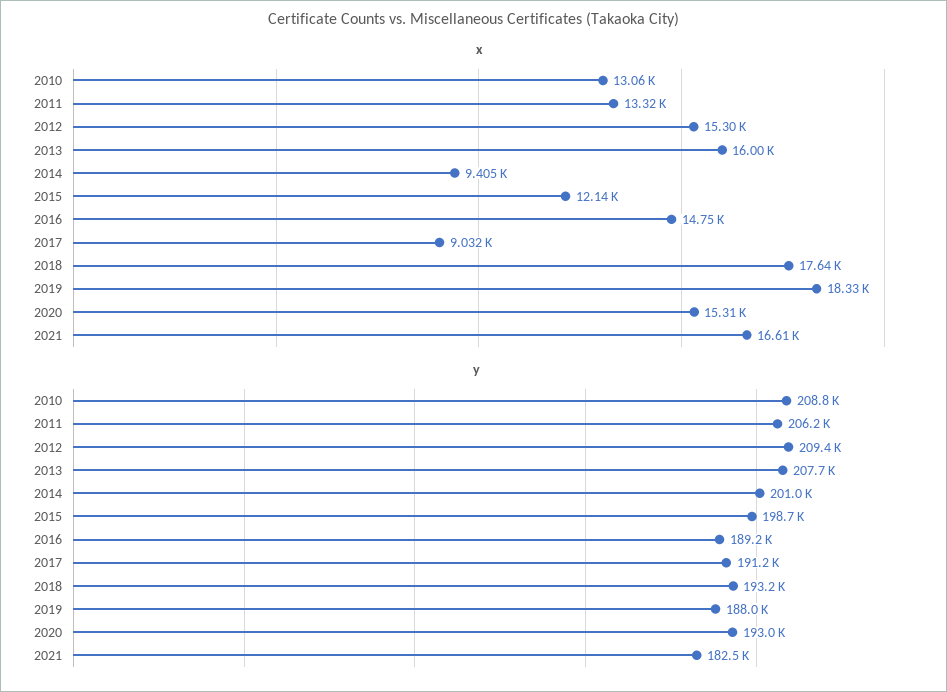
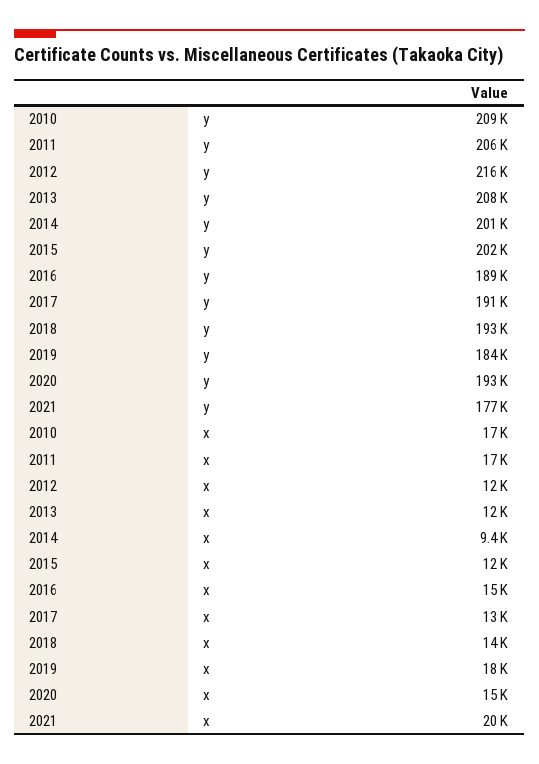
  {
    "x": {
-     "2010": 13060,
+     "2010": 17000,
-     "2011": 13320,
+     "2011": 17000,
-     "2012": 15300,
+     "2012": 12000,
-     "2013": 16000,
+     "2013": 12000,
      "2014": 9405,
      "2015": 12140,
      "2016": 14750,
-     "2017": 9032,
+     "2017": 13000,
-     "2018": 17640,
+     "2018": 14000,
      "2019": 18330,
      "2020": 15310,
-     "2021": 16610
+     "2021": 20000
    },
    "y": {
      "2010": 208800,
      "2011": 206200,
-     "2012": 209400,
+     "2012": 216000,
      "2013": 207700,
      "2014": 201000,
-     "2015": 198700,
+     "2015": 202000,
      "2016": 189200,
      "2017": 191200,
      "2018": 193200,
-     "2019": 188000,
+     "2019": 184000,
      "2020": 193000,
-     "2021": 182500
+     "2021": 177000
    }
  }

